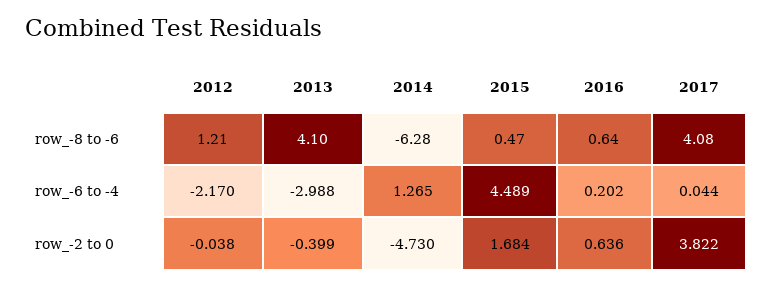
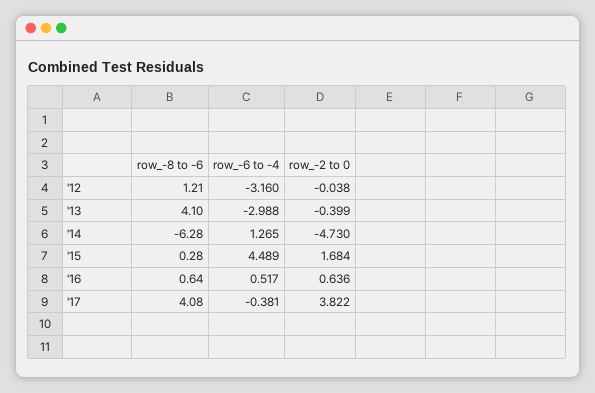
  {
    "2012": {
      "row_-8 to -6": 1.21,
-     "row_-6 to -4": -2.17,
+     "row_-6 to -4": -3.16,
      "row_-2 to 0": -0.038
    },
    "2013": {
      "row_-8 to -6": 4.1,
      "row_-6 to -4": -2.988,
      "row_-2 to 0": -0.399
    },
    "2014": {
      "row_-8 to -6": -6.28,
      "row_-6 to -4": 1.265,
      "row_-2 to 0": -4.73
    },
    "2015": {
-     "row_-8 to -6": 0.47,
+     "row_-8 to -6": 0.28,
      "row_-6 to -4": 4.489,
      "row_-2 to 0": 1.684
    },
    "2016": {
      "row_-8 to -6": 0.64,
-     "row_-6 to -4": 0.202,
+     "row_-6 to -4": 0.517,
      "row_-2 to 0": 0.636
    },
    "2017": {
      "row_-8 to -6": 4.08,
-     "row_-6 to -4": 0.044,
+     "row_-6 to -4": -0.381,
      "row_-2 to 0": 3.822
    }
  }

